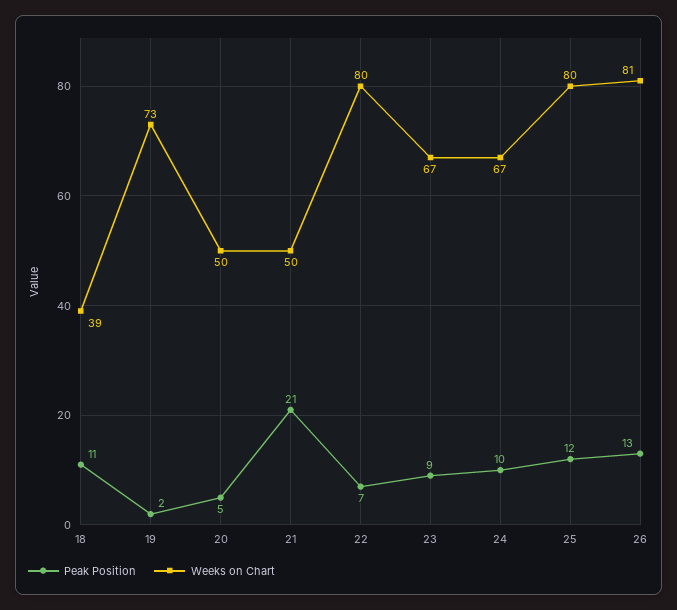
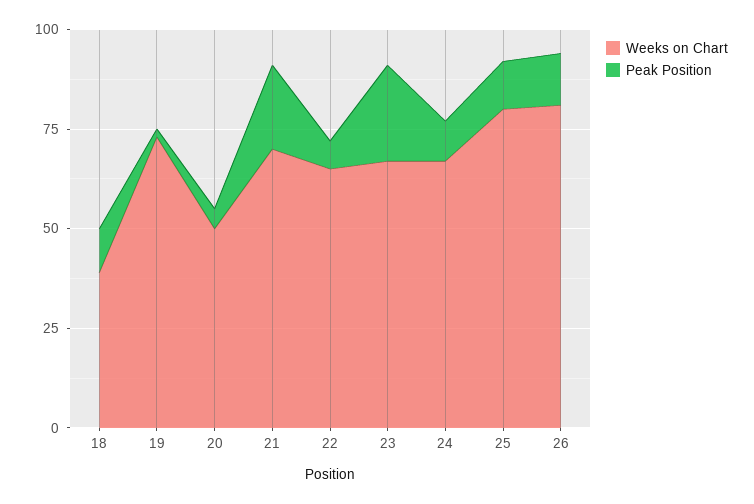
  {
    "Peak Position": {
      "18": 11,
      "19": 2,
      "20": 5,
      "21": 21,
      "22": 7,
-     "23": 9,
+     "23": 25,
      "24": 10,
      "25": 12,
      "26": 13
    },
    "Weeks on Chart": {
      "18": 39,
      "19": 73,
      "20": 50,
-     "21": 50,
+     "21": 70,
-     "22": 80,
+     "22": 65,
      "23": 67,
      "24": 67,
      "25": 80,
      "26": 81
    }
  }

